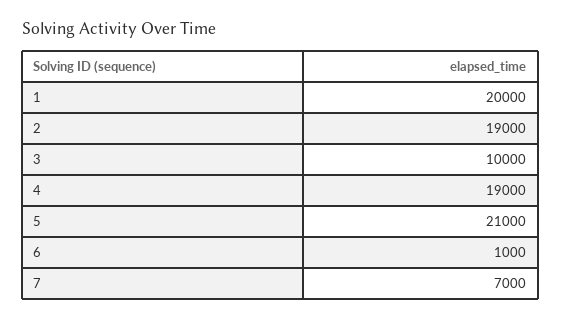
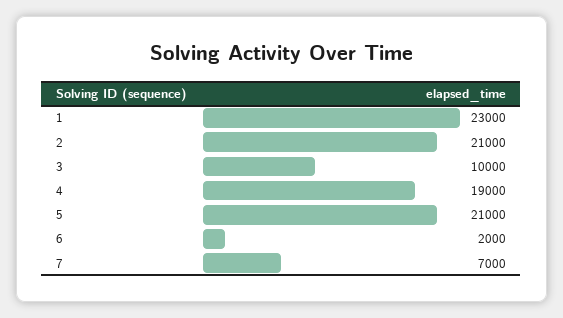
  {
-   "1": 20000,
+   "1": 23000,
-   "2": 19000,
+   "2": 21000,
    "3": 10000,
    "4": 19000,
    "5": 21000,
-   "6": 1000,
+   "6": 2000,
    "7": 7000
  }

